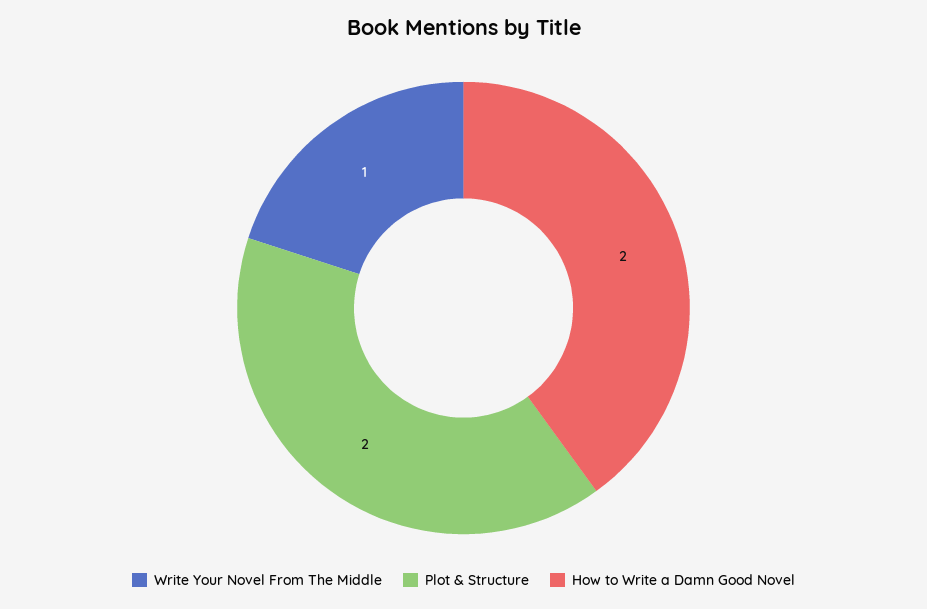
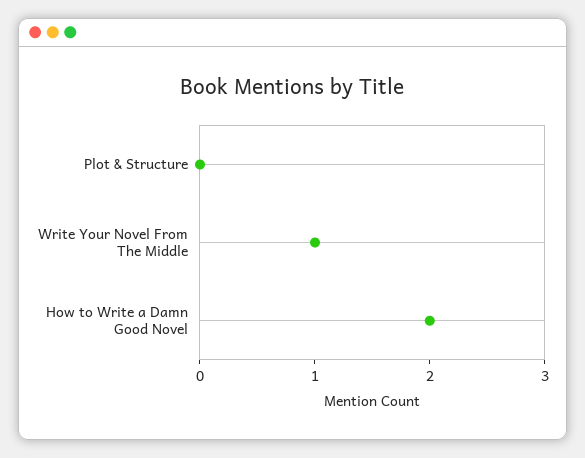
  {
    "Write Your Novel From The Middle": 1,
-   "Plot & Structure": 2,
+   "Plot & Structure": 0,
    "How to Write a Damn Good Novel": 2
  }

